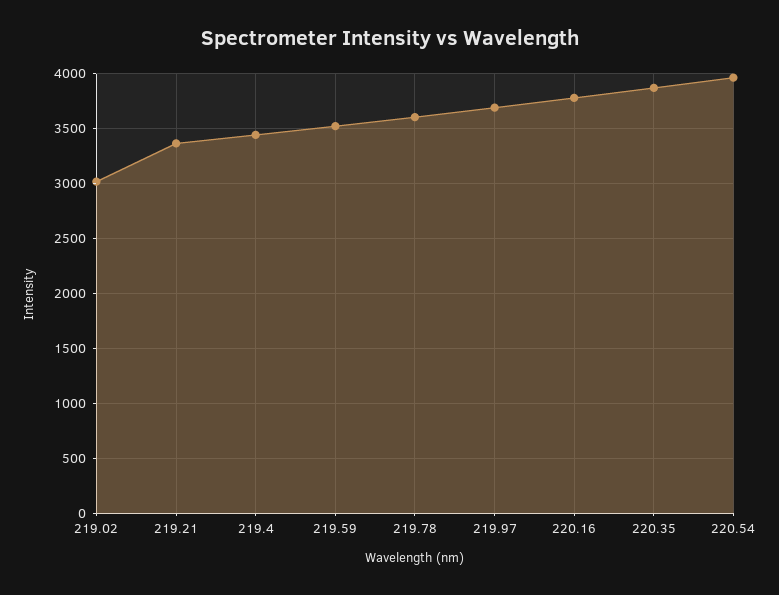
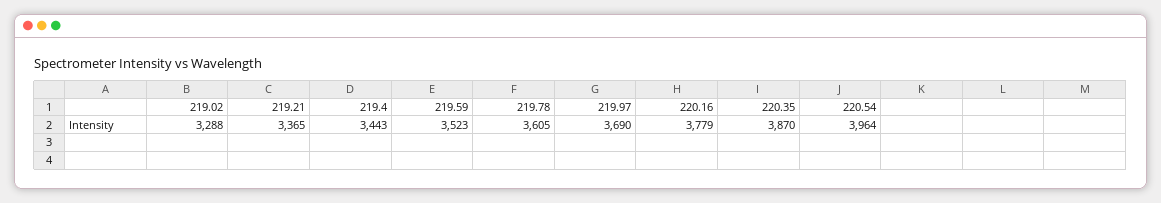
  {
-   "219.02": 3000,
+   "219.02": 3288,
    "219.21": 3365,
    "219.4": 3443,
    "219.59": 3523,
    "219.78": 3605,
    "219.97": 3690,
    "220.16": 3779,
    "220.35": 3870,
    "220.54": 3964
  }

